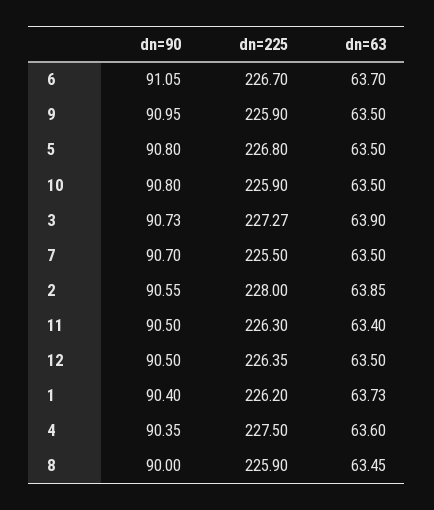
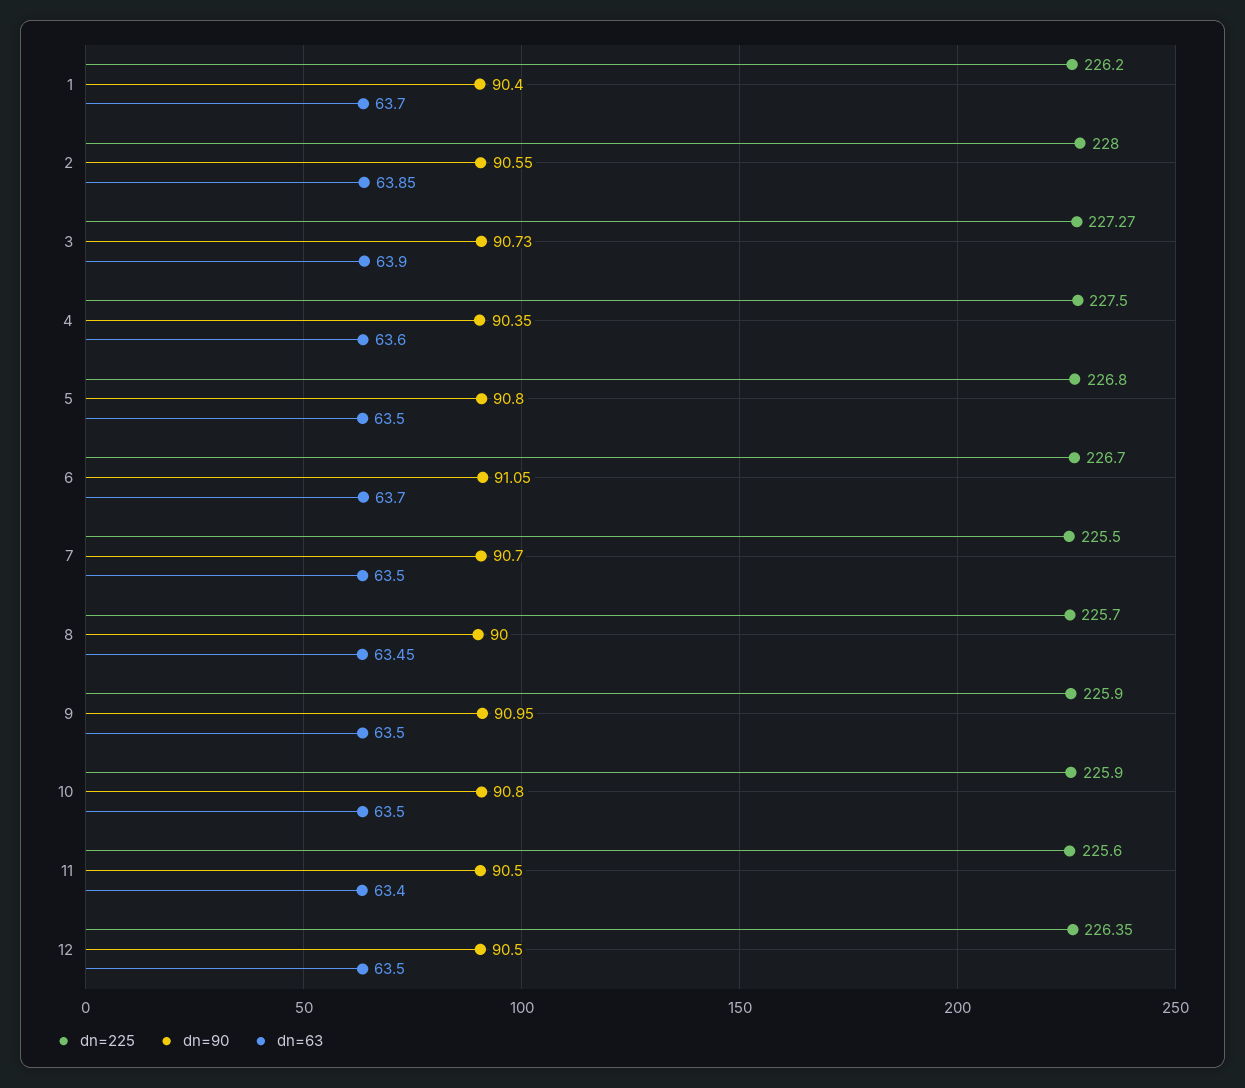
  {
    "dn=90": {
      "6": 91.05,
      "9": 90.95,
      "5": 90.8,
      "10": 90.8,
      "3": 90.73,
      "7": 90.7,
      "2": 90.55,
      "11": 90.5,
      "12": 90.5,
      "1": 90.4,
      "4": 90.35,
      "8": 90
    },
    "dn=225": {
      "6": 226.7,
      "9": 225.9,
      "5": 226.8,
      "10": 225.9,
      "3": 227.27,
      "7": 225.5,
      "2": 228,
-     "11": 226.3,
+     "11": 225.6,
      "12": 226.35,
      "1": 226.2,
      "4": 227.5,
-     "8": 225.9
+     "8": 225.7
    },
    "dn=63": {
      "6": 63.7,
      "9": 63.5,
      "5": 63.5,
      "10": 63.5,
      "3": 63.9,
      "7": 63.5,
      "2": 63.85,
      "11": 63.4,
      "12": 63.5,
-     "1": 63.73,
+     "1": 63.7,
      "4": 63.6,
      "8": 63.45
    }
  }

